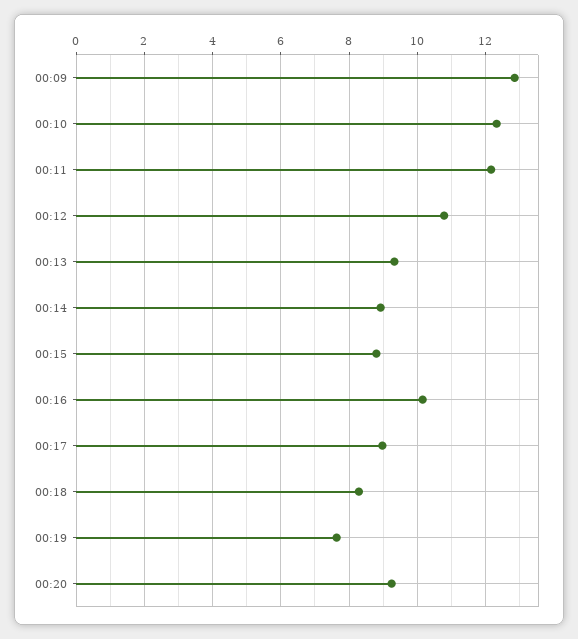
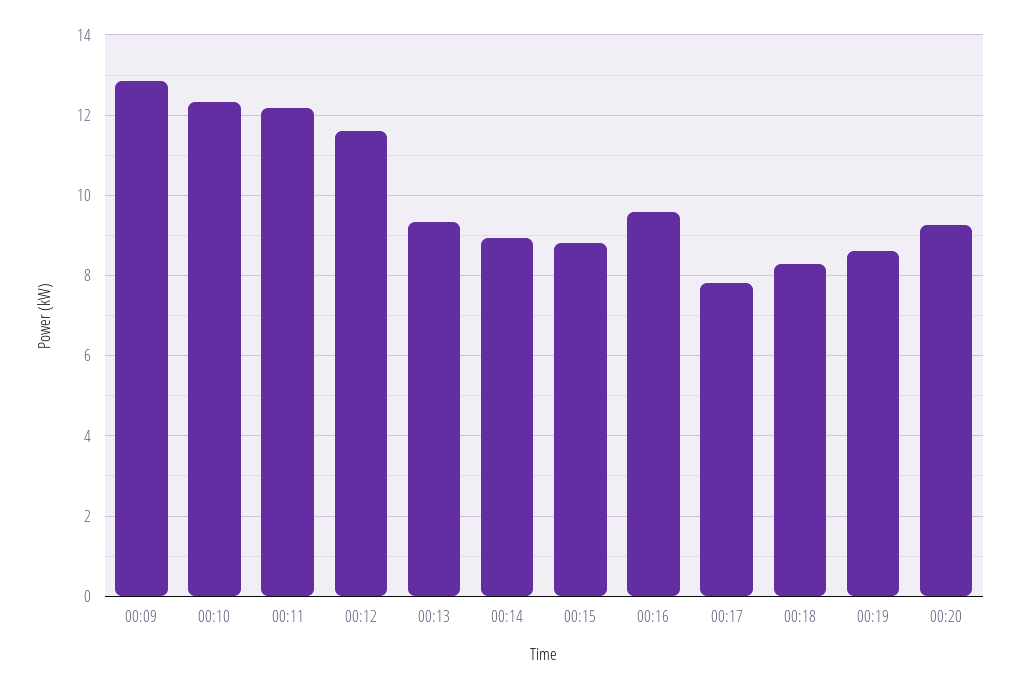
  {
    "00:09": 12.8,
    "00:10": 12.4,
    "00:11": 12.2,
-   "00:12": 10.8,
+   "00:12": 11.6,
    "00:13": 9.4,
    "00:14": 9,
    "00:15": 8.8,
-   "00:16": 10.2,
+   "00:16": 9.6,
-   "00:17": 9,
+   "00:17": 7.8,
    "00:18": 8.2,
-   "00:19": 7.6,
+   "00:19": 8.6,
    "00:20": 9.2
  }

